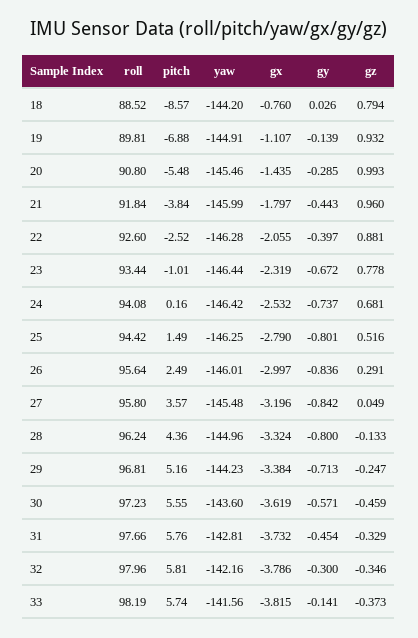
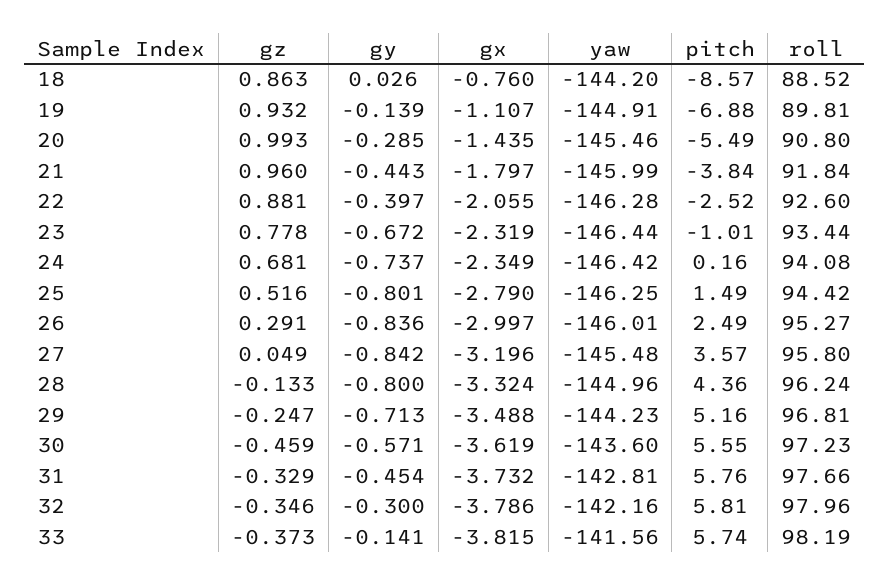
  {
    "roll": {
      "18": 88.52,
      "19": 89.81,
      "20": 90.8,
      "21": 91.84,
      "22": 92.6,
      "23": 93.44,
      "24": 94.08,
      "25": 94.42,
-     "26": 95.64,
+     "26": 95.27,
      "27": 95.8,
      "28": 96.24,
      "29": 96.81,
      "30": 97.23,
      "31": 97.66,
      "32": 97.96,
      "33": 98.19
    },
    "pitch": {
      "18": -8.57,
      "19": -6.88,
-     "20": -5.48,
+     "20": -5.49,
      "21": -3.84,
      "22": -2.52,
      "23": -1.01,
      "24": 0.16,
      "25": 1.49,
      "26": 2.49,
      "27": 3.57,
      "28": 4.36,
      "29": 5.16,
      "30": 5.55,
      "31": 5.76,
      "32": 5.81,
      "33": 5.74
    },
    "yaw": {
      "18": -144.2,
      "19": -144.91,
      "20": -145.46,
      "21": -145.99,
      "22": -146.28,
      "23": -146.44,
      "24": -146.42,
      "25": -146.25,
      "26": -146.01,
      "27": -145.48,
      "28": -144.96,
      "29": -144.23,
      "30": -143.6,
      "31": -142.81,
      "32": -142.16,
      "33": -141.56
    },
    "gx": {
      "18": -0.76,
      "19": -1.107,
      "20": -1.435,
      "21": -1.797,
      "22": -2.055,
      "23": -2.319,
-     "24": -2.532,
+     "24": -2.349,
      "25": -2.79,
      "26": -2.997,
      "27": -3.196,
      "28": -3.324,
-     "29": -3.384,
+     "29": -3.488,
      "30": -3.619,
      "31": -3.732,
      "32": -3.786,
      "33": -3.815
    },
    "gy": {
      "18": 0.026,
      "19": -0.139,
      "20": -0.285,
      "21": -0.443,
      "22": -0.397,
      "23": -0.672,
      "24": -0.737,
      "25": -0.801,
      "26": -0.836,
      "27": -0.842,
      "28": -0.8,
      "29": -0.713,
      "30": -0.571,
      "31": -0.454,
      "32": -0.3,
      "33": -0.141
    },
    "gz": {
-     "18": 0.794,
+     "18": 0.863,
      "19": 0.932,
      "20": 0.993,
      "21": 0.96,
      "22": 0.881,
      "23": 0.778,
      "24": 0.681,
      "25": 0.516,
      "26": 0.291,
      "27": 0.049,
      "28": -0.133,
      "29": -0.247,
      "30": -0.459,
      "31": -0.329,
      "32": -0.346,
      "33": -0.373
    }
  }

